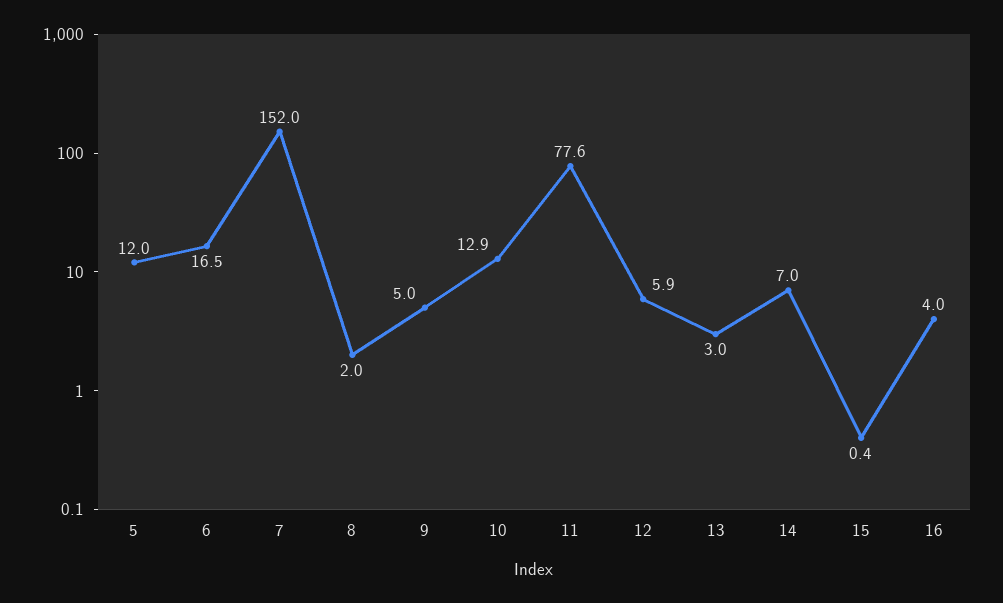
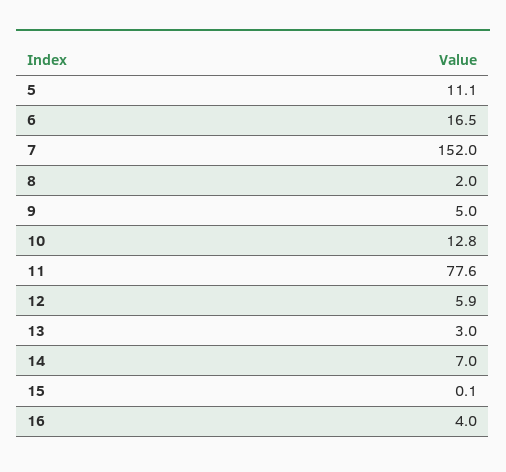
  {
-   "5": 12,
+   "5": 11.1,
    "6": 16.5,
    "7": 152,
    "8": 2,
    "9": 5,
-   "10": 12.9,
+   "10": 12.8,
    "11": 77.6,
    "12": 5.9,
    "13": 3,
    "14": 7,
-   "15": 0.4,
+   "15": 0.1,
    "16": 4
  }

